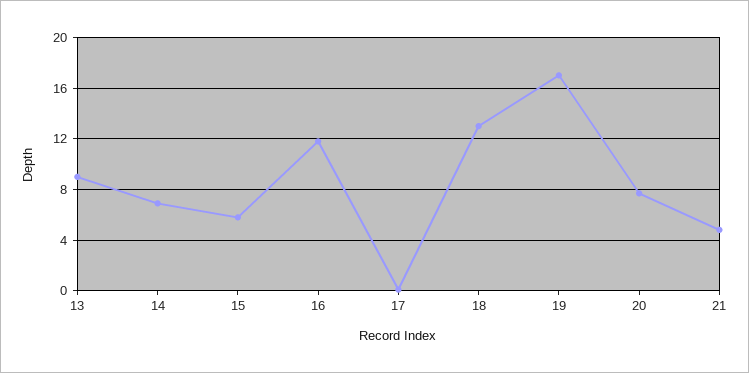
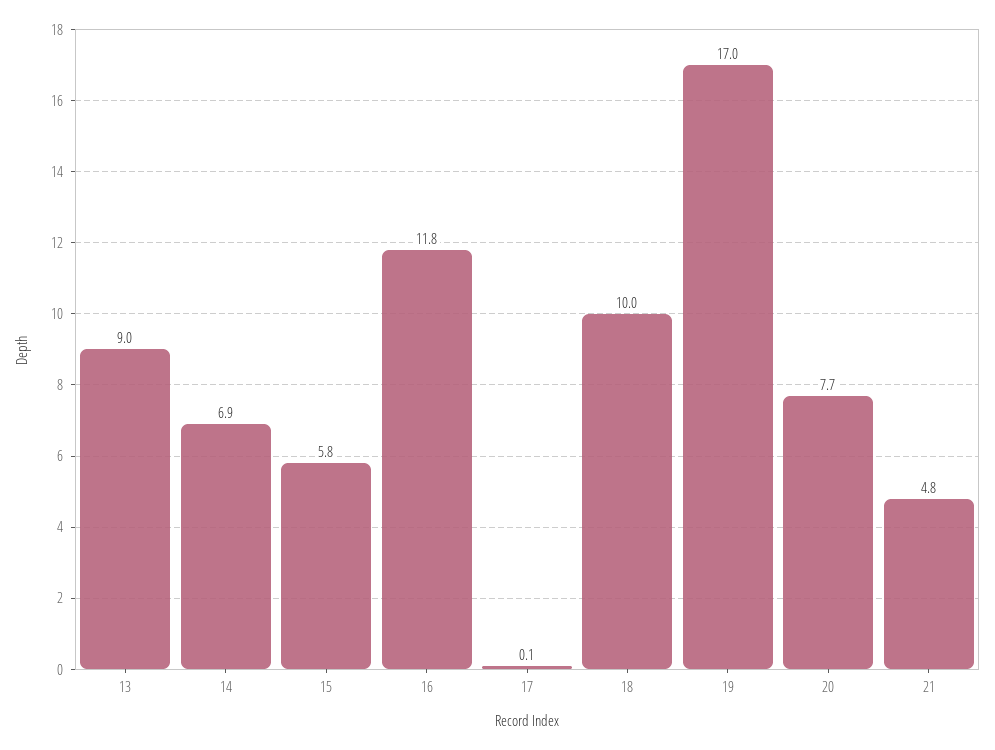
  {
    "13": 9,
    "14": 6.9,
    "15": 5.8,
    "16": 11.8,
    "17": 0.1,
-   "18": 13,
+   "18": 10,
    "19": 17,
    "20": 7.7,
    "21": 4.8
  }

